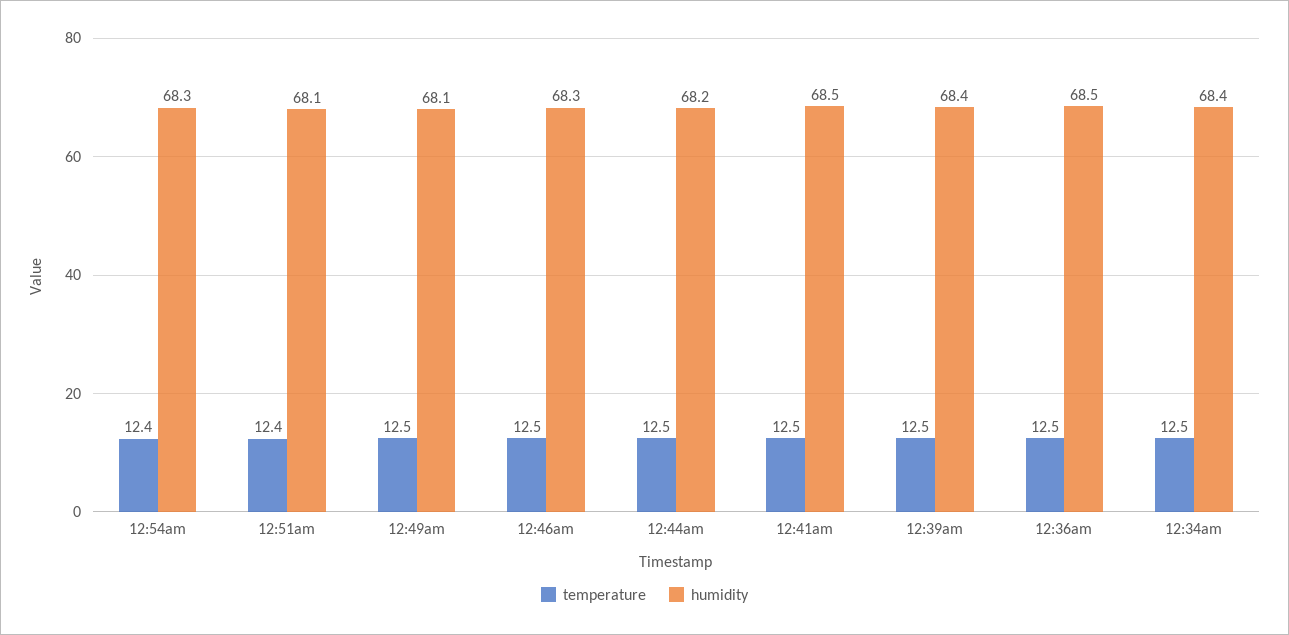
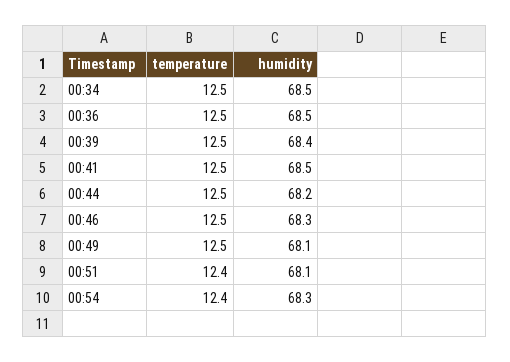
  {
    "temperature": {
      "12:54am": 12.4,
      "12:51am": 12.4,
      "12:49am": 12.5,
      "12:46am": 12.5,
      "12:44am": 12.5,
      "12:41am": 12.5,
      "12:39am": 12.5,
      "12:36am": 12.5,
      "12:34am": 12.5
    },
    "humidity": {
      "12:54am": 68.3,
      "12:51am": 68.1,
      "12:49am": 68.1,
      "12:46am": 68.3,
      "12:44am": 68.2,
      "12:41am": 68.5,
      "12:39am": 68.4,
      "12:36am": 68.5,
-     "12:34am": 68.4
+     "12:34am": 68.5
    }
  }

